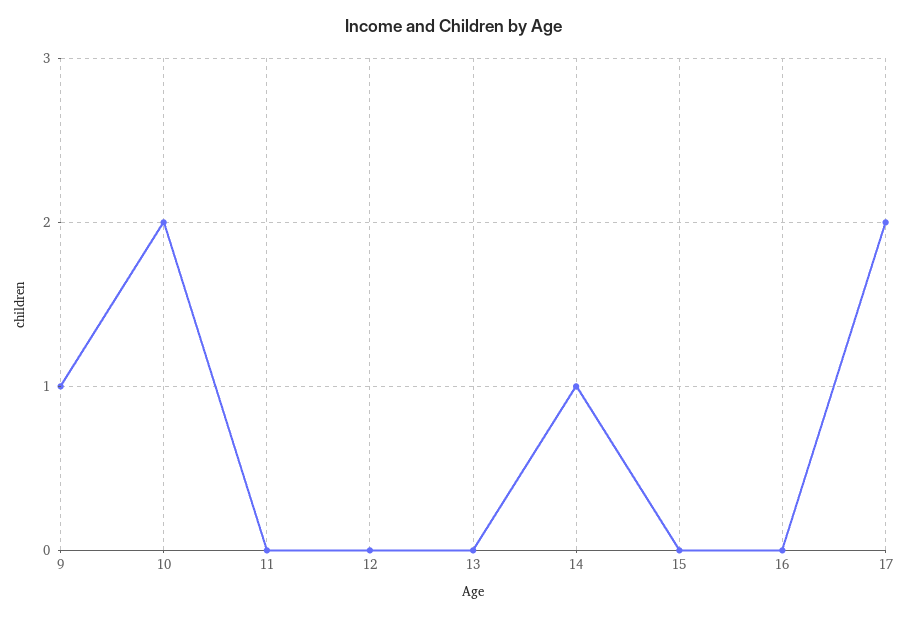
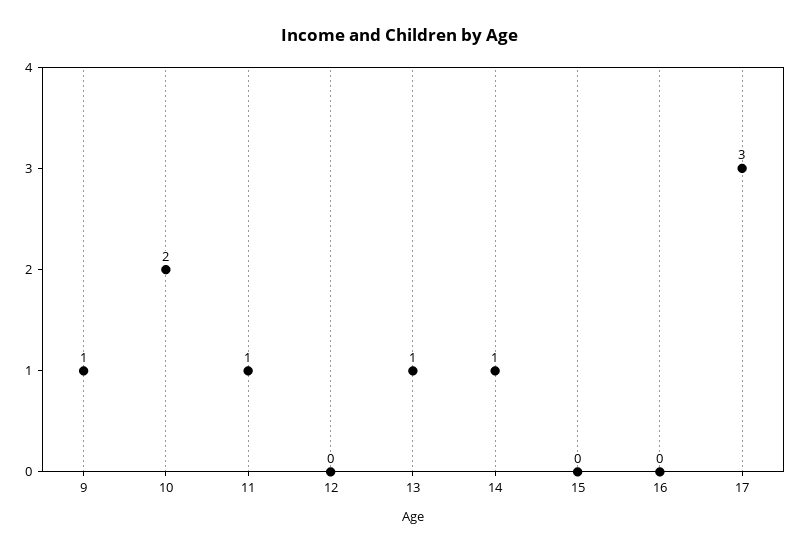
  {
    "9": 1,
    "10": 2,
-   "11": 0,
+   "11": 1,
    "12": 0,
-   "13": 0,
+   "13": 1,
    "14": 1,
    "15": 0,
    "16": 0,
-   "17": 2
+   "17": 3
  }

